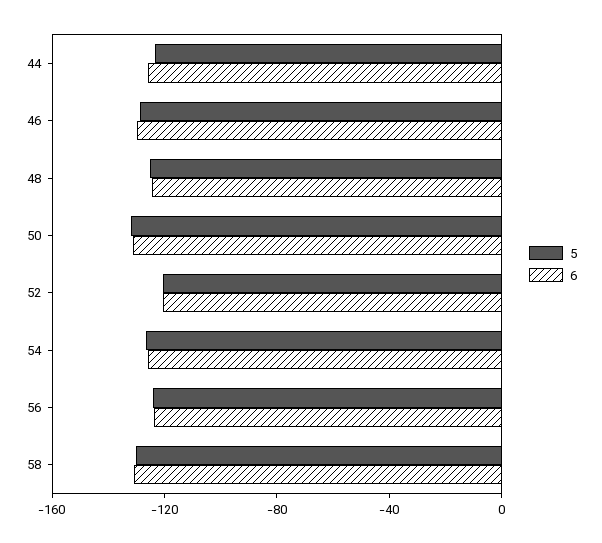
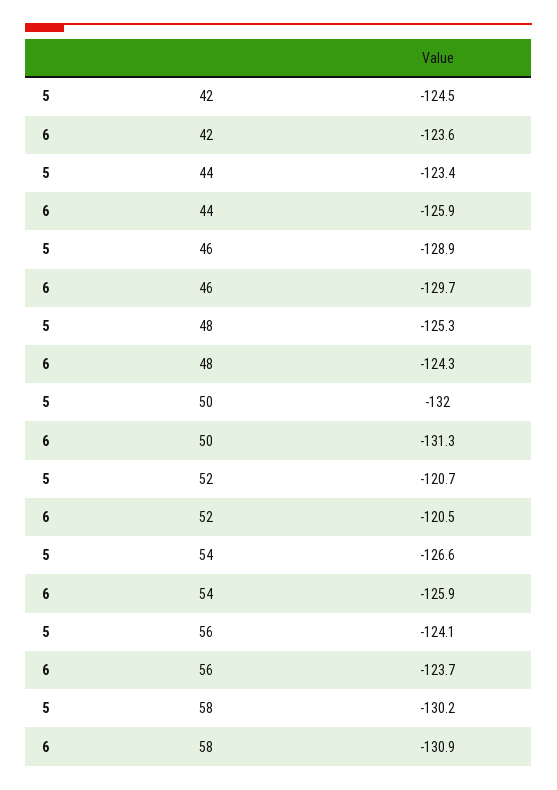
  {
    "5": {
      "44": -123.4,
      "46": -128.9,
      "48": -125.3,
      "50": -132,
      "52": -120.7,
      "54": -126.6,
      "56": -124.1,
-     "58": -130.2
+     "58": -130.2,
+     "42": -124.5
    },
    "6": {
      "44": -125.9,
      "46": -129.7,
      "48": -124.3,
      "50": -131.3,
      "52": -120.5,
      "54": -125.9,
      "56": -123.7,
-     "58": -130.9
+     "58": -130.9,
+     "42": -123.6
    }
  }

